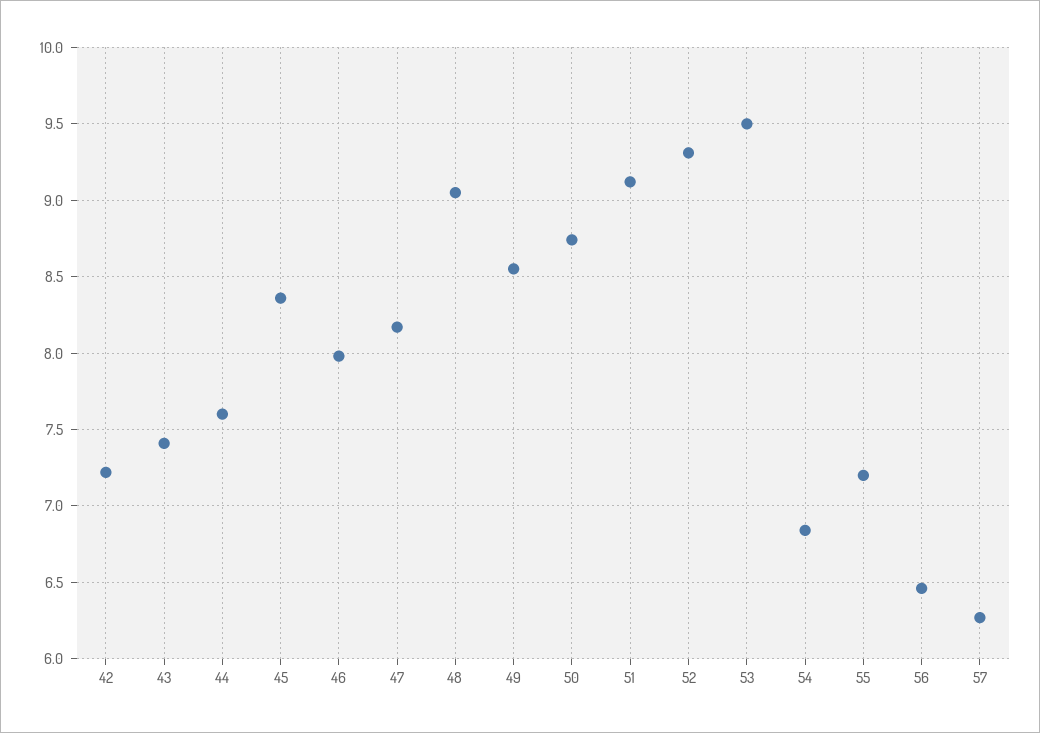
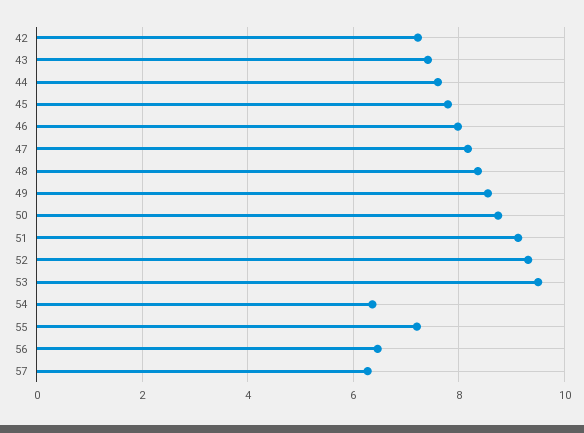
  {
    "42": 7.2,
    "43": 7.4,
    "44": 7.6,
-   "45": 8.35,
+   "45": 7.8,
    "46": 8,
    "47": 8.15,
-   "48": 9.05,
+   "48": 8.4,
    "49": 8.55,
    "50": 8.75,
    "51": 9.1,
    "52": 9.3,
    "53": 9.5,
-   "54": 6.85,
+   "54": 6.4,
    "55": 7.2,
    "56": 6.45,
    "57": 6.25
  }

